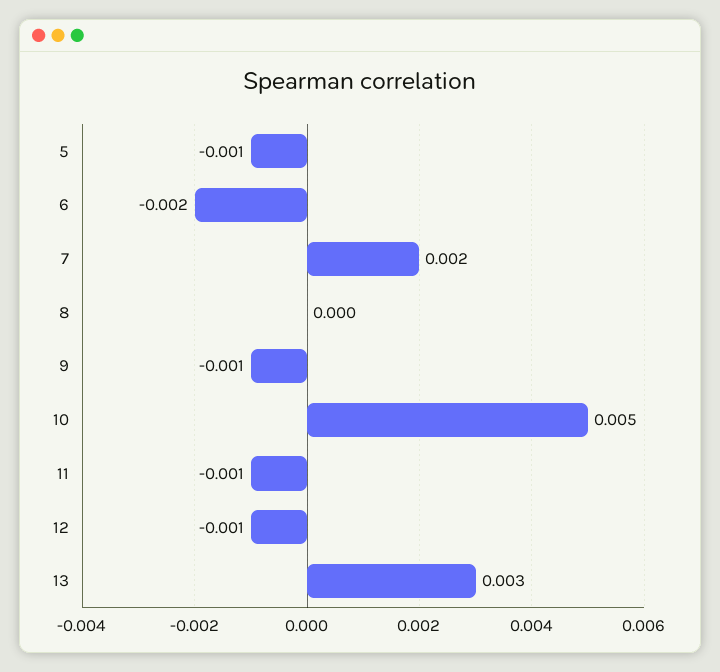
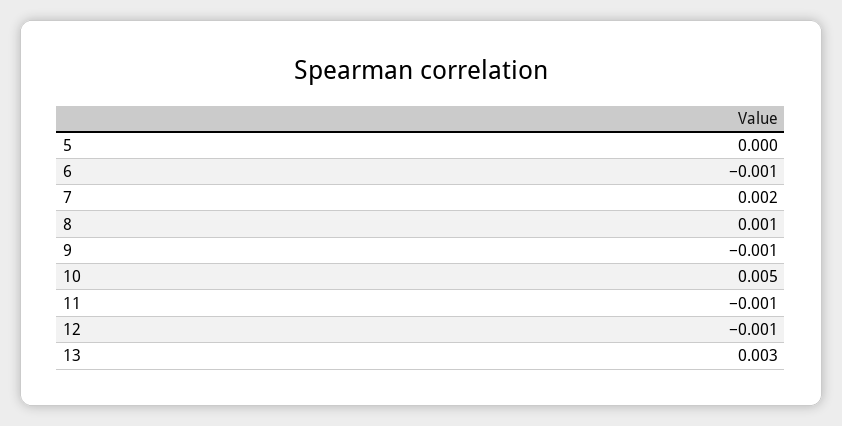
  {
-   "5": -0.001,
+   "5": 0,
-   "6": -0.002,
+   "6": -0.001,
    "7": 0.002,
-   "8": 0,
+   "8": 0.001,
    "9": -0.001,
    "10": 0.005,
    "11": -0.001,
    "12": -0.001,
    "13": 0.003
  }

